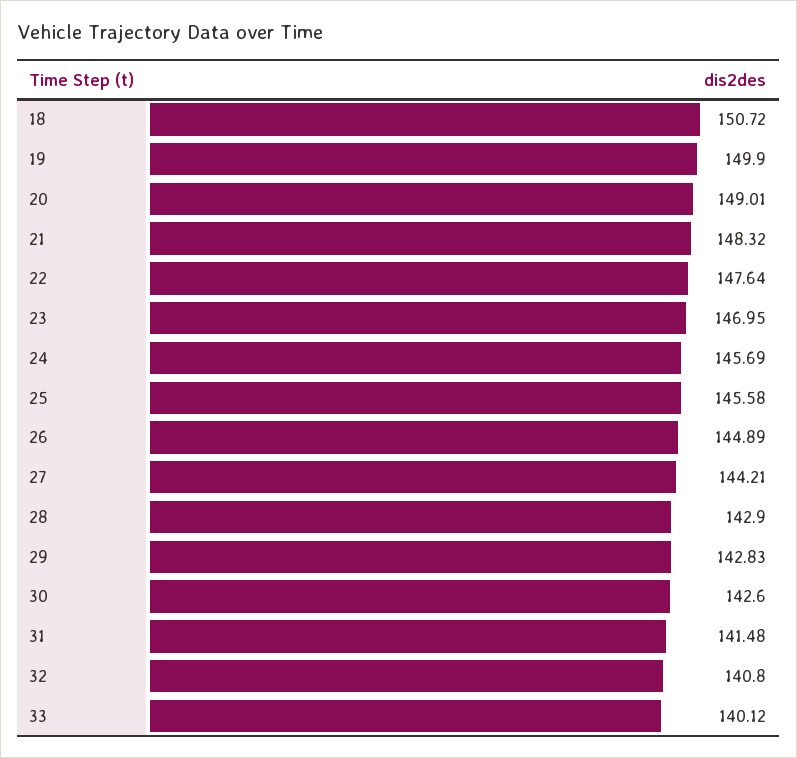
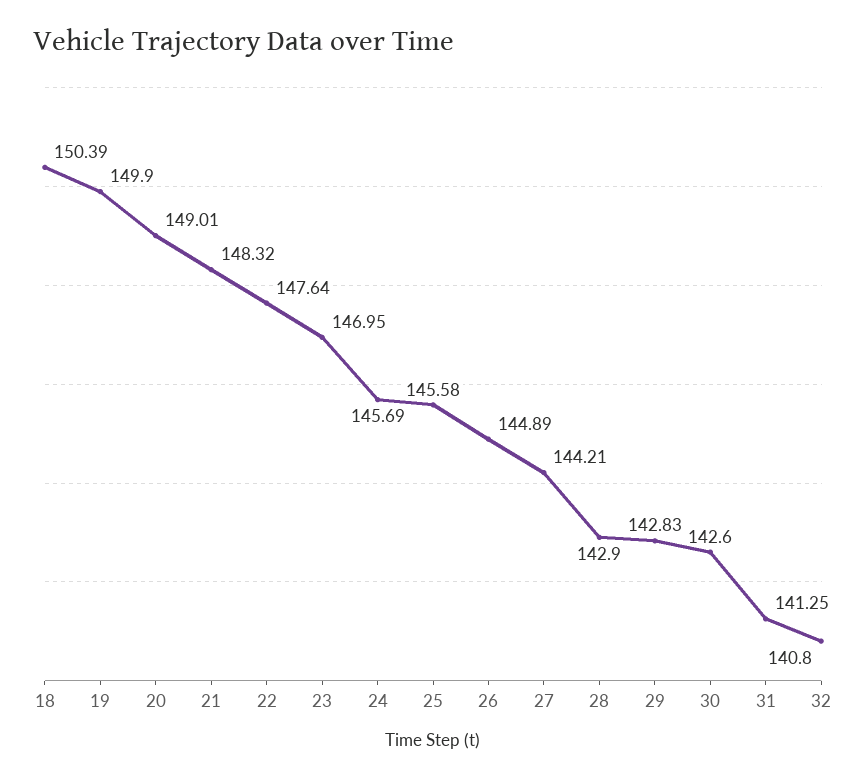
  {
-   "18": 150.72,
+   "18": 150.39,
    "19": 149.9,
    "20": 149.01,
    "21": 148.32,
    "22": 147.64,
    "23": 146.95,
    "24": 145.69,
    "25": 145.58,
    "26": 144.89,
    "27": 144.21,
    "28": 142.9,
    "29": 142.83,
    "30": 142.6,
-   "31": 141.48,
+   "31": 141.25,
-   "32": 140.8,
+   "32": 140.8
-   "33": 140.12
  }

